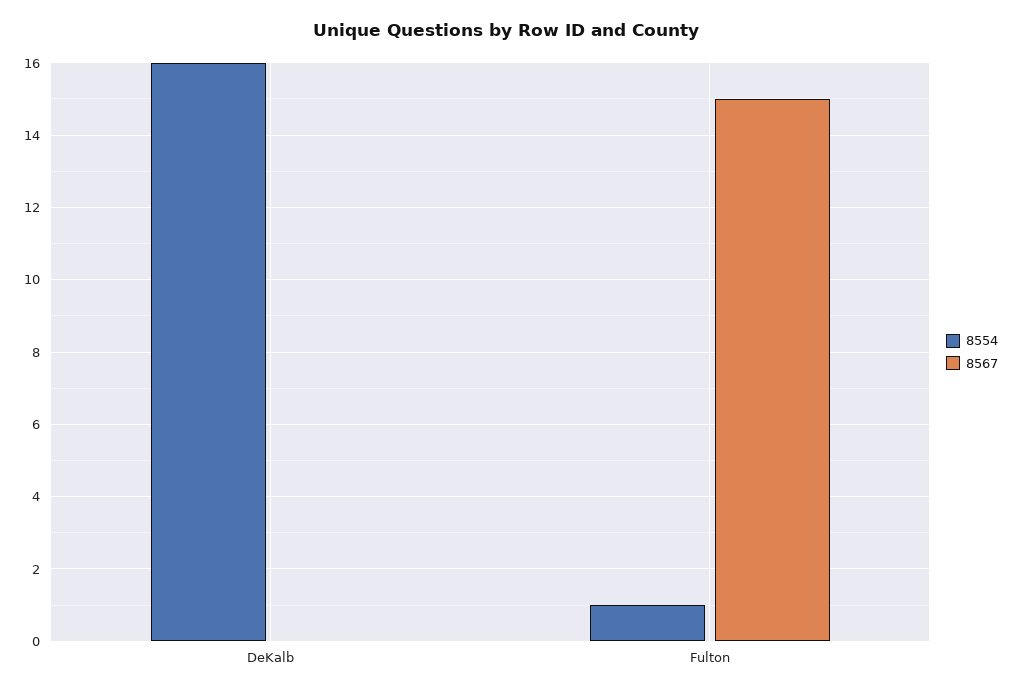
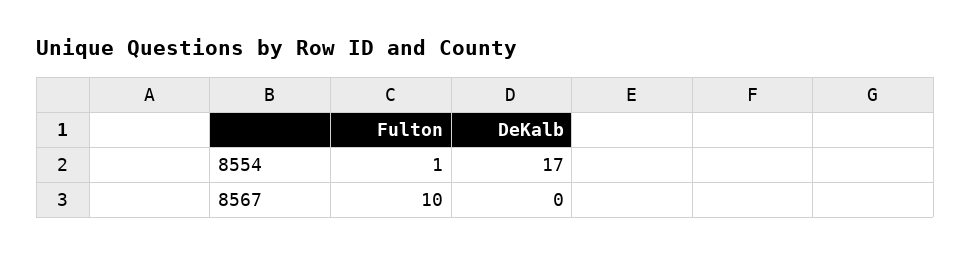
  {
    "8554": {
-     "DeKalb": 16,
+     "DeKalb": 17,
      "Fulton": 1
    },
    "8567": {
      "DeKalb": 0,
-     "Fulton": 15
+     "Fulton": 10
    }
  }

